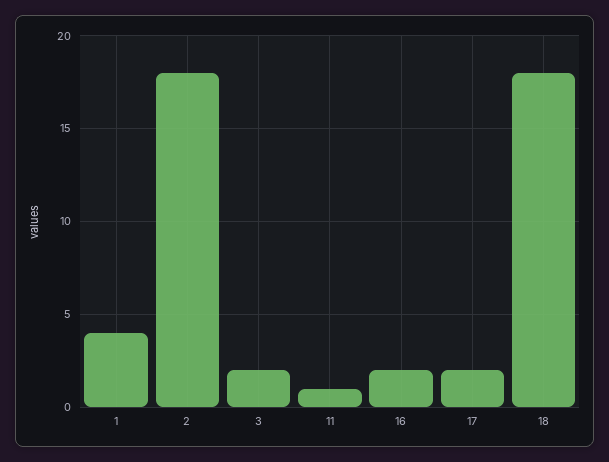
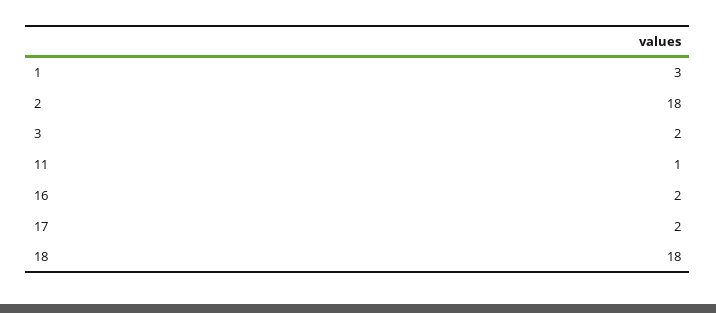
  {
-   "1": 4,
+   "1": 3,
    "2": 18,
    "3": 2,
    "11": 1,
    "16": 2,
    "17": 2,
    "18": 18
  }

